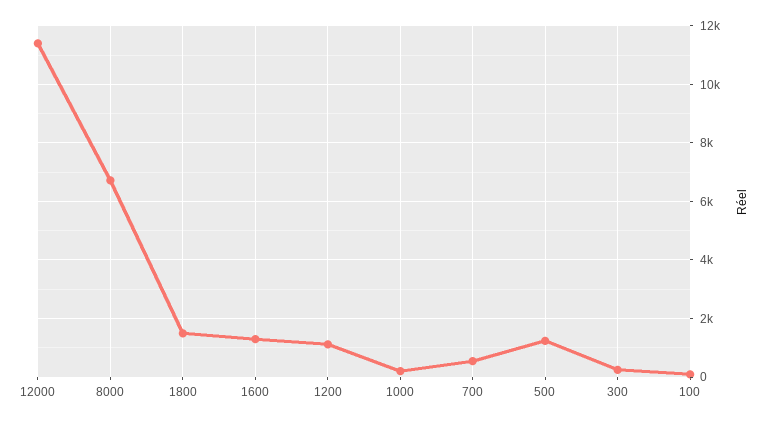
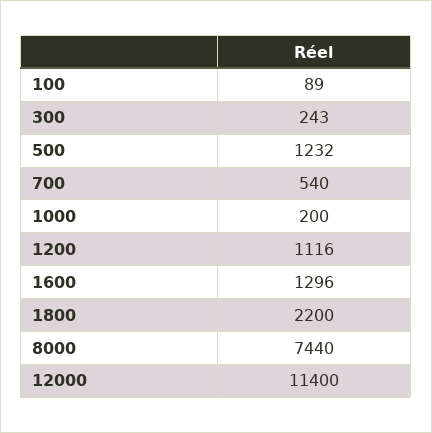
  {
    "12000": 11400,
-   "8000": 6750,
+   "8000": 7440,
-   "1800": 1500,
+   "1800": 2200,
    "1600": 1296,
    "1200": 1116,
    "1000": 200,
    "700": 540,
    "500": 1232,
    "300": 243,
    "100": 89
  }

